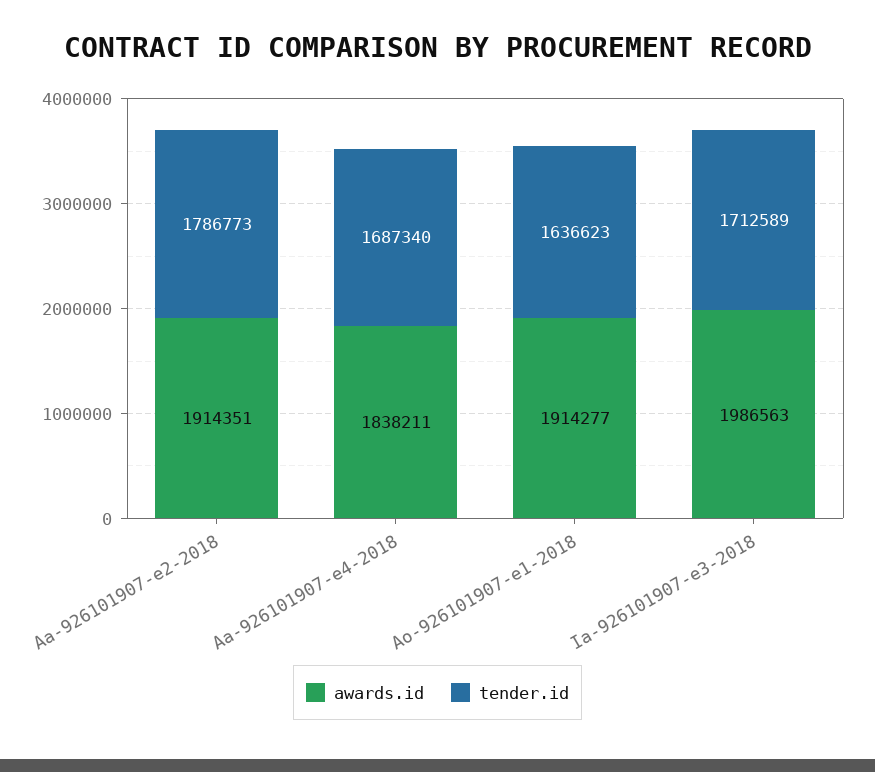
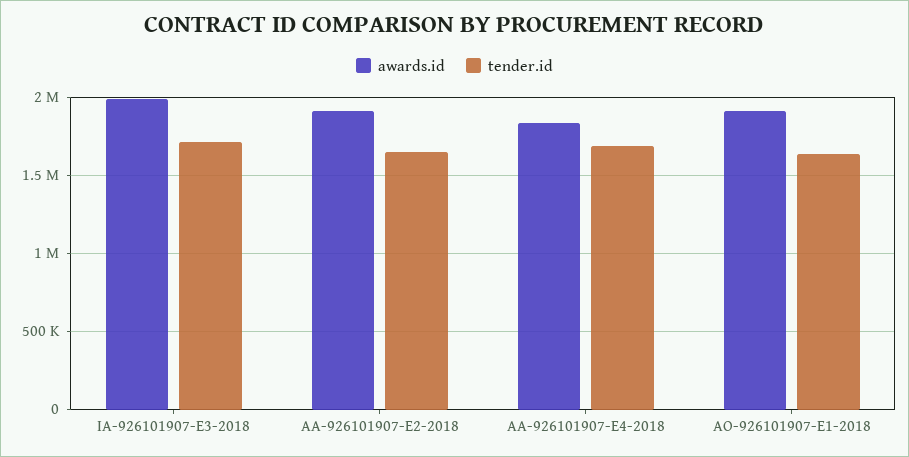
  {
    "awards.id": {
      "Aa-926101907-e2-2018": 1914351,
      "Aa-926101907-e4-2018": 1838211,
      "Ao-926101907-e1-2018": 1914277,
      "Ia-926101907-e3-2018": 1986563
    },
    "tender.id": {
-     "Aa-926101907-e2-2018": 1786773,
+     "Aa-926101907-e2-2018": 1650000,
      "Aa-926101907-e4-2018": 1687340,
      "Ao-926101907-e1-2018": 1636623,
      "Ia-926101907-e3-2018": 1712589
    }
  }

